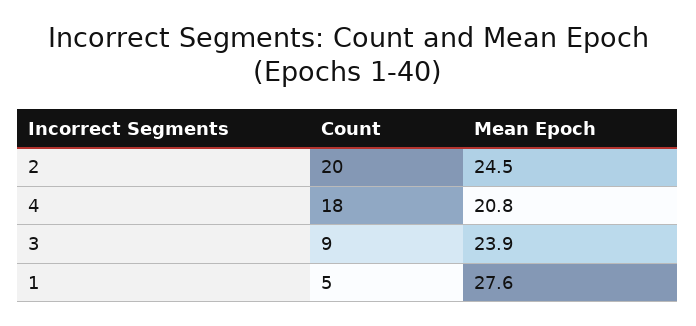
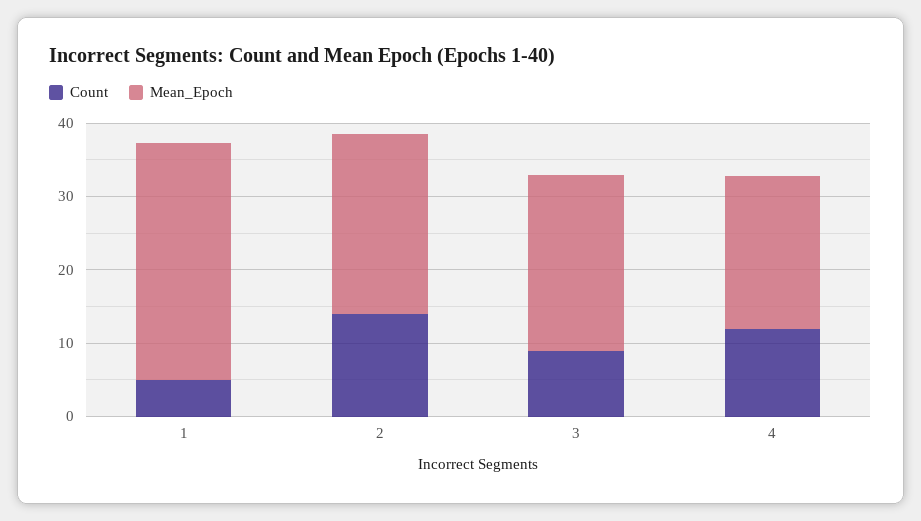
  {
    "Count": {
-     "2": 20,
+     "2": 14,
-     "4": 18,
+     "4": 12,
      "3": 9,
      "1": 5
    },
    "Mean Epoch": {
      "2": 24.5,
      "4": 20.8,
      "3": 23.9,
-     "1": 27.6
+     "1": 32
    }
  }

